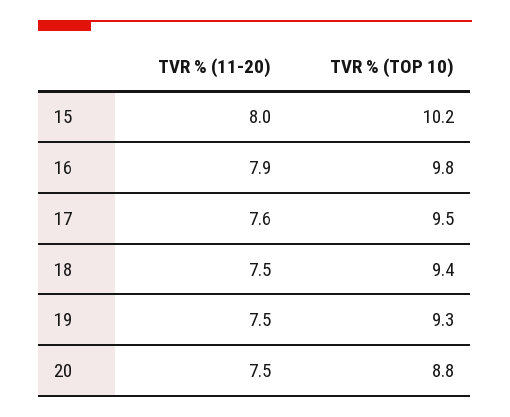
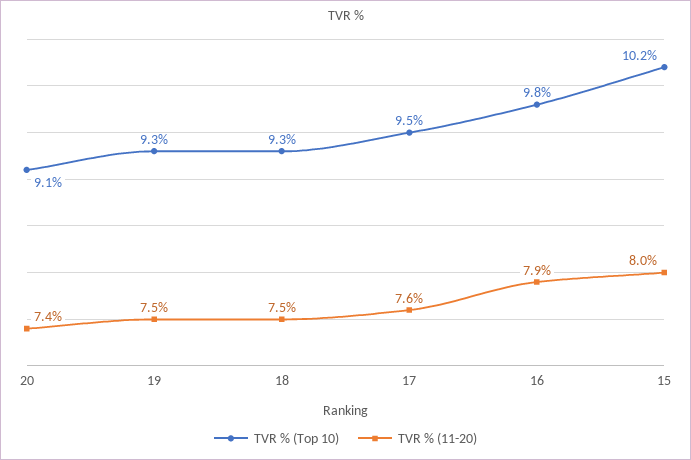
  {
    "TVR % (11-20)": {
      "15": 8,
      "16": 7.9,
      "17": 7.6,
      "18": 7.5,
      "19": 7.5,
-     "20": 7.5
+     "20": 7.4
    },
    "TVR % (TOP 10)": {
      "15": 10.2,
      "16": 9.8,
      "17": 9.5,
-     "18": 9.4,
+     "18": 9.3,
      "19": 9.3,
-     "20": 8.8
+     "20": 9.1
    }
  }

